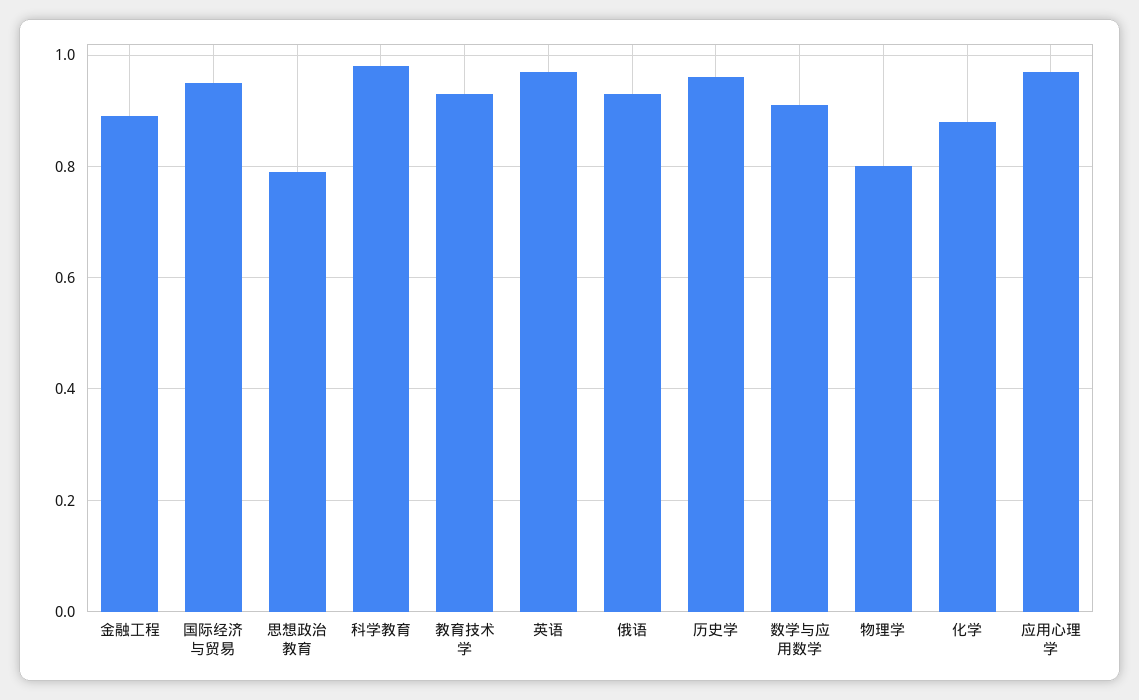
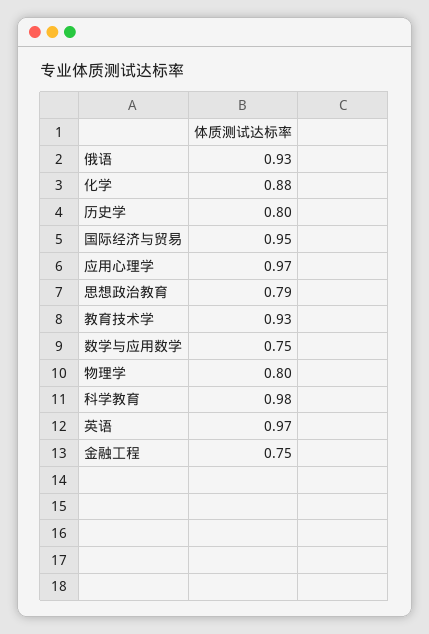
  {
-   "金融工程": 0.9,
+   "金融工程": 0.75,
    "国际经济与贸易": 0.95,
    "思想政治教育": 0.79,
    "科学教育": 0.98,
    "教育技术学": 0.93,
    "英语": 0.97,
    "俄语": 0.93,
-   "历史学": 0.95,
+   "历史学": 0.8,
-   "数学与应用数学": 0.9,
+   "数学与应用数学": 0.75,
    "物理学": 0.8,
    "化学": 0.88,
    "应用心理学": 0.97
  }

